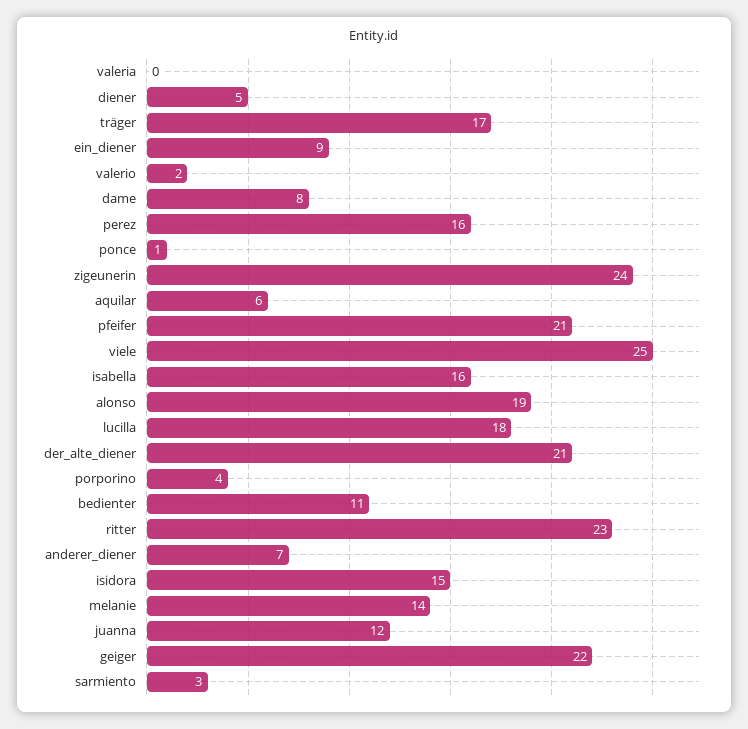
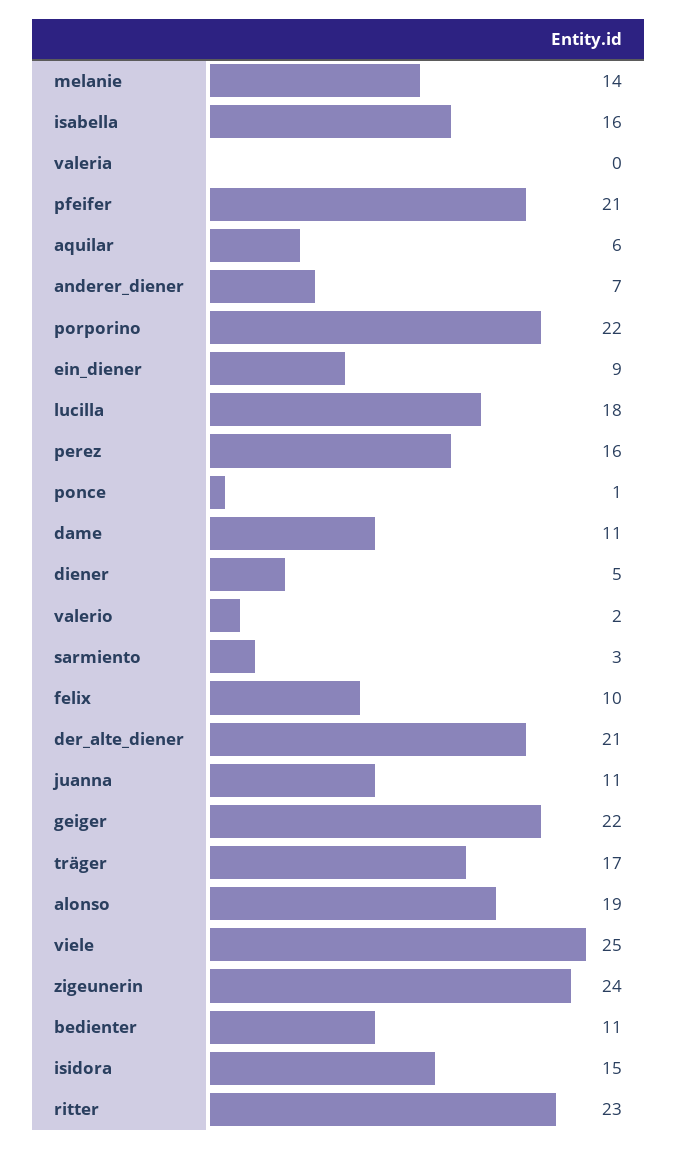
  {
    "valeria": 0,
    "diener": 5,
    "träger": 17,
    "ein_diener": 9,
    "valerio": 2,
-   "dame": 8,
+   "dame": 11,
    "perez": 16,
    "ponce": 1,
    "zigeunerin": 24,
    "aquilar": 6,
    "pfeifer": 21,
    "viele": 25,
    "isabella": 16,
    "alonso": 19,
    "lucilla": 18,
    "der_alte_diener": 21,
-   "porporino": 4,
+   "porporino": 22,
    "bedienter": 11,
    "ritter": 23,
    "anderer_diener": 7,
    "isidora": 15,
    "melanie": 14,
-   "juanna": 12,
+   "juanna": 11,
    "geiger": 22,
-   "sarmiento": 3
+   "sarmiento": 3,
+   "felix": 10
  }

